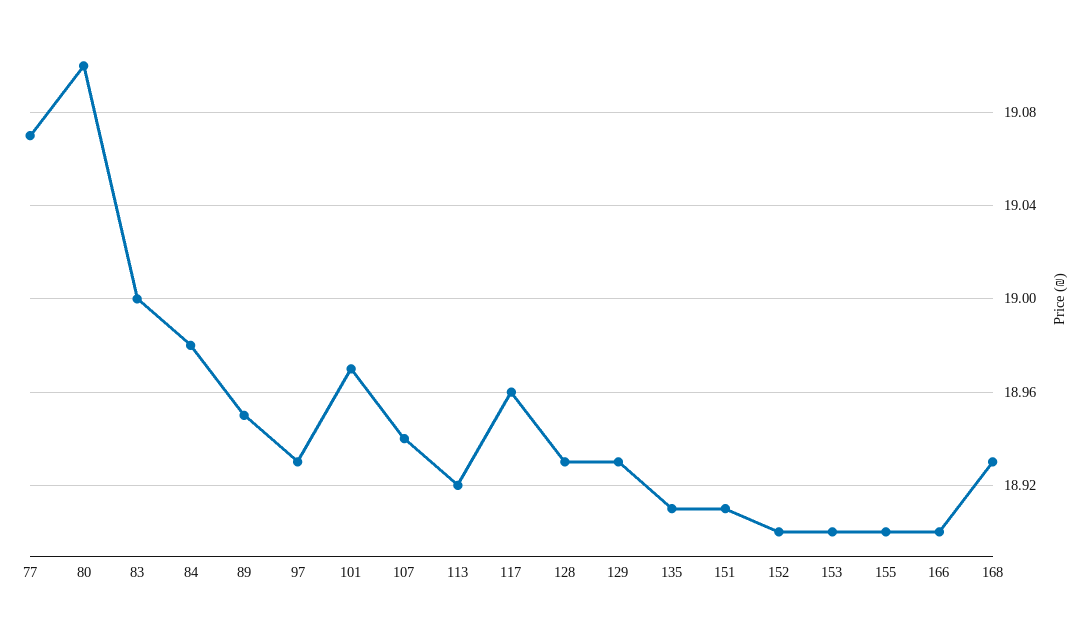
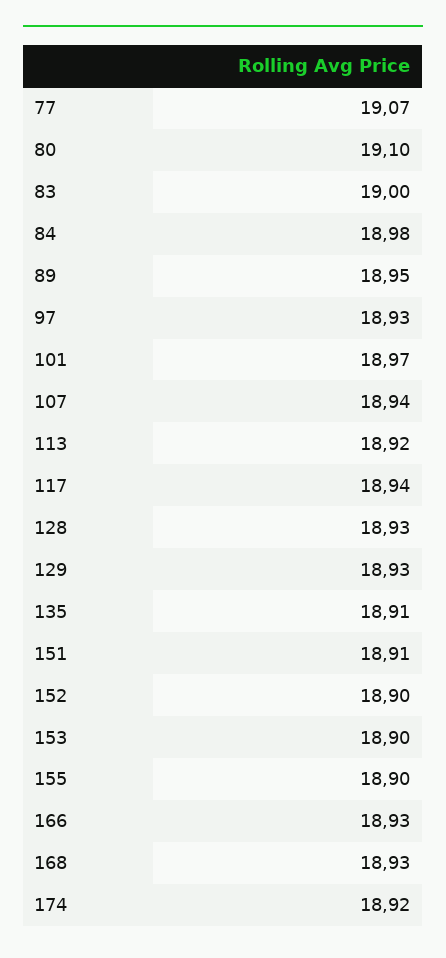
  {
    "77": 19.07,
    "80": 19.1,
    "83": 19,
    "84": 18.98,
    "89": 18.95,
    "97": 18.93,
    "101": 18.97,
    "107": 18.94,
    "113": 18.92,
-   "117": 18.96,
+   "117": 18.94,
    "128": 18.93,
    "129": 18.93,
    "135": 18.91,
    "151": 18.91,
    "152": 18.9,
    "153": 18.9,
    "155": 18.9,
-   "166": 18.9,
+   "166": 18.93,
-   "168": 18.93
+   "168": 18.93,
+   "174": 18.92
  }

